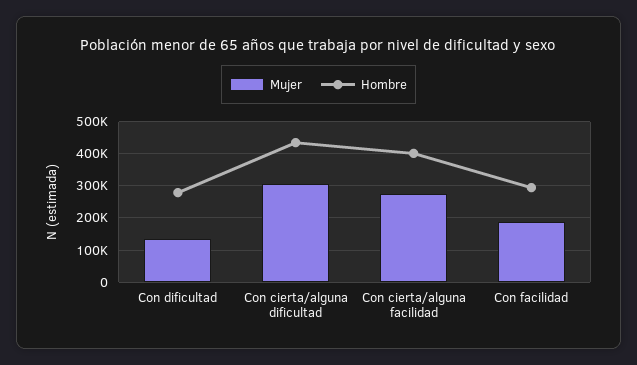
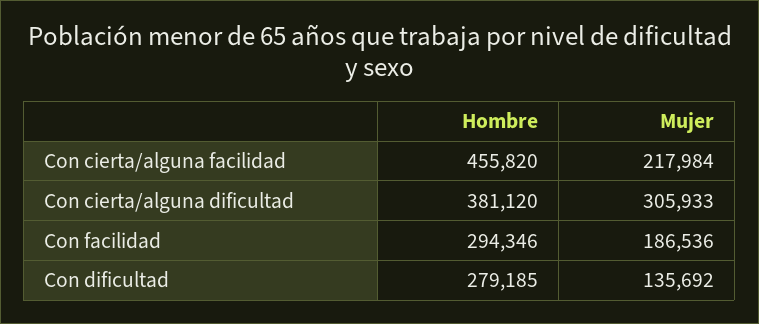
  {
    "Mujer": {
      "Con dificultad": 135692,
      "Con cierta/alguna dificultad": 305933,
-     "Con cierta/alguna facilidad": 280000,
+     "Con cierta/alguna facilidad": 217984,
      "Con facilidad": 186536
    },
    "Hombre": {
      "Con dificultad": 279185,
-     "Con cierta/alguna dificultad": 440000,
+     "Con cierta/alguna dificultad": 381120,
-     "Con cierta/alguna facilidad": 400000,
+     "Con cierta/alguna facilidad": 455820,
      "Con facilidad": 294346
    }
  }

